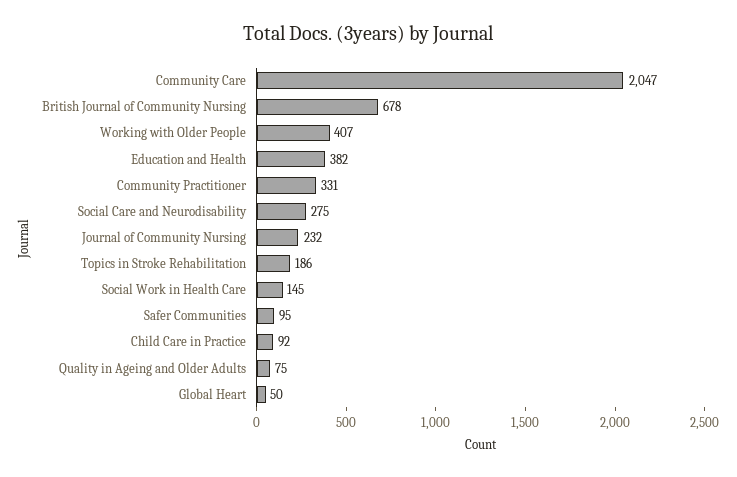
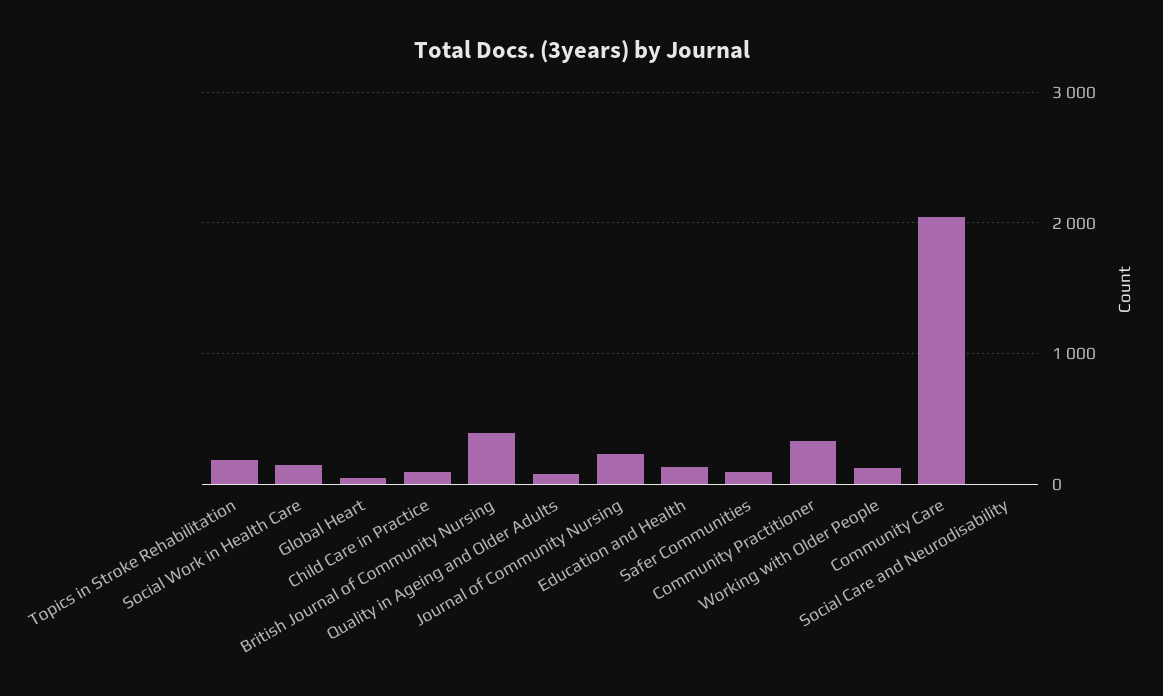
  {
    "Community Care": 2047,
-   "British Journal of Community Nursing": 678,
+   "British Journal of Community Nursing": 400,
-   "Working with Older People": 407,
+   "Working with Older People": 100,
-   "Education and Health": 382,
+   "Education and Health": 100,
    "Community Practitioner": 331,
-   "Social Care and Neurodisability": 275,
+   "Social Care and Neurodisability": 0,
    "Journal of Community Nursing": 232,
    "Topics in Stroke Rehabilitation": 186,
    "Social Work in Health Care": 145,
    "Safer Communities": 95,
    "Child Care in Practice": 92,
    "Quality in Ageing and Older Adults": 75,
    "Global Heart": 50
  }

